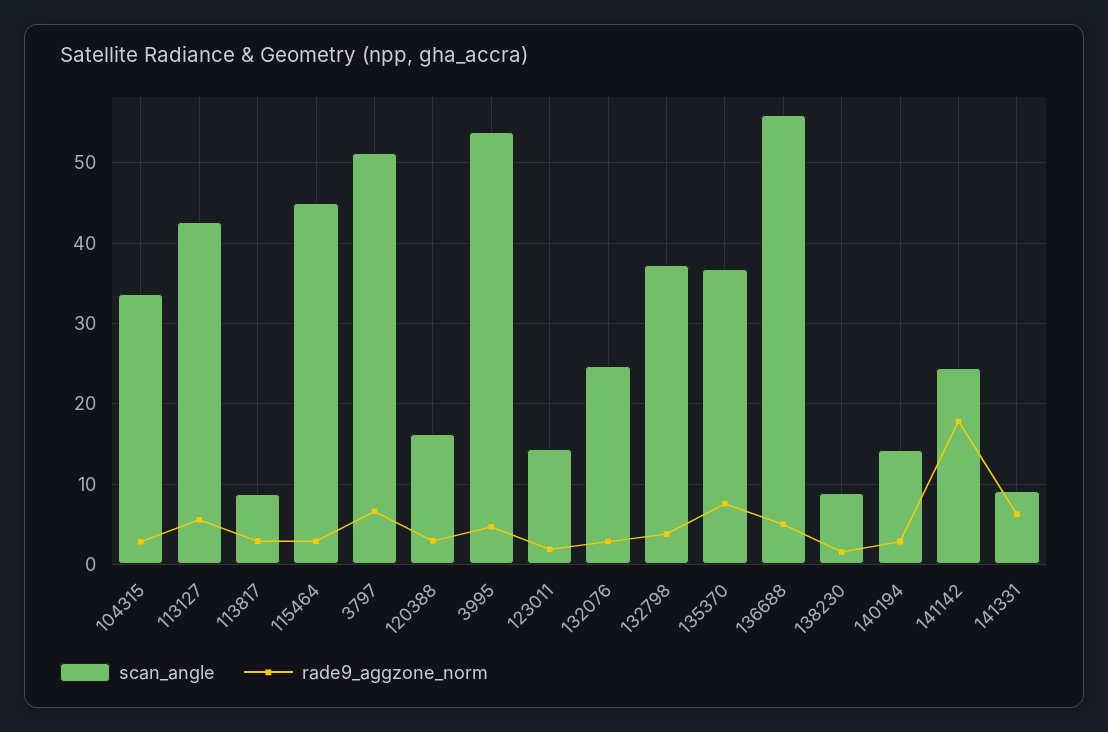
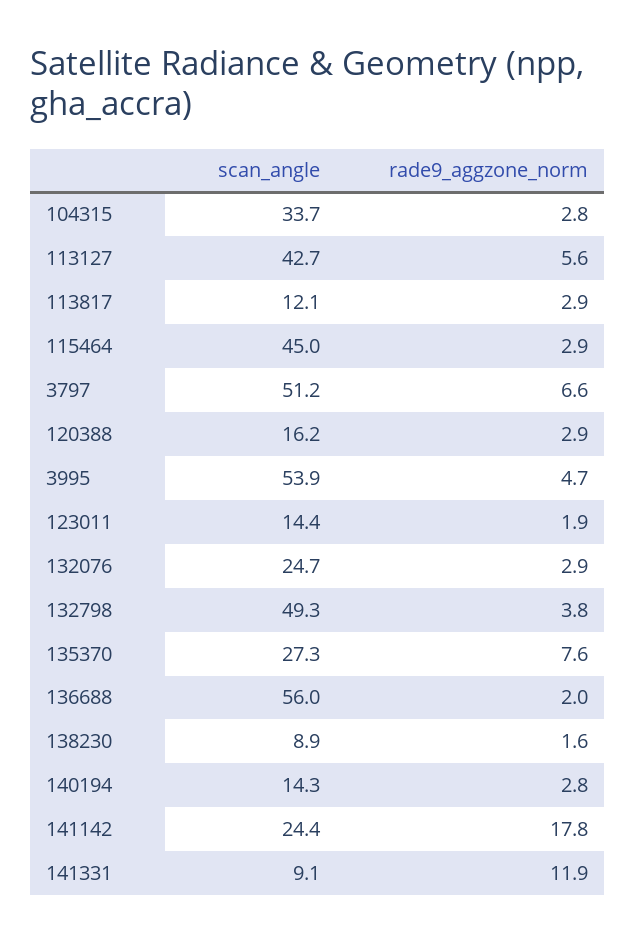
  {
    "scan_angle": {
      "104315": 33.7,
      "113127": 42.7,
-     "113817": 9,
+     "113817": 12.1,
      "115464": 45,
      "3797": 51.2,
      "120388": 16.2,
      "3995": 53.9,
      "123011": 14.4,
      "132076": 24.7,
-     "132798": 37,
+     "132798": 49.3,
-     "135370": 37,
+     "135370": 27.3,
      "136688": 56,
      "138230": 8.9,
      "140194": 14.3,
      "141142": 24.4,
      "141331": 9.1
    },
    "rade9_aggzone_norm": {
      "104315": 2.8,
      "113127": 5.6,
      "113817": 2.9,
      "115464": 2.9,
      "3797": 6.6,
      "120388": 2.9,
      "3995": 4.7,
      "123011": 1.9,
      "132076": 2.9,
      "132798": 3.8,
      "135370": 7.6,
-     "136688": 5,
+     "136688": 2,
      "138230": 1.6,
      "140194": 2.8,
      "141142": 17.8,
-     "141331": 6
+     "141331": 11.9
    }
  }

